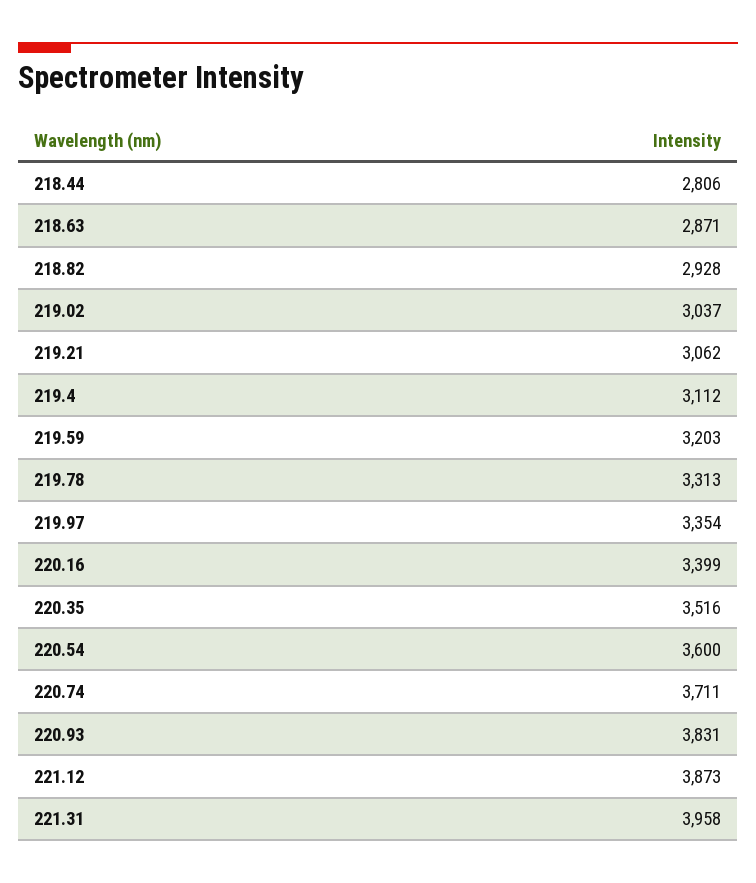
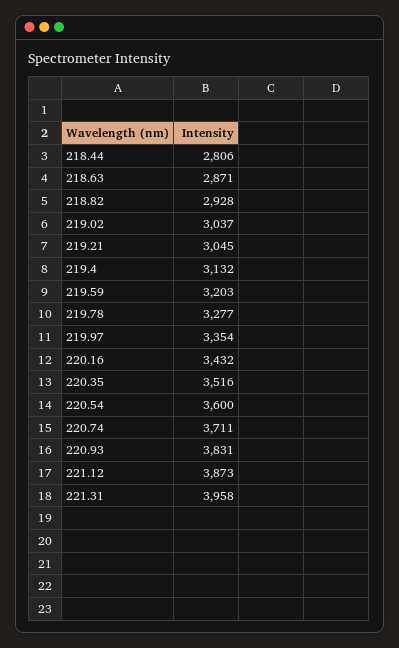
  {
    "218.44": 2806,
    "218.63": 2871,
    "218.82": 2928,
    "219.02": 3037,
-   "219.21": 3062,
+   "219.21": 3045,
-   "219.4": 3112,
+   "219.4": 3132,
    "219.59": 3203,
-   "219.78": 3313,
+   "219.78": 3277,
    "219.97": 3354,
-   "220.16": 3399,
+   "220.16": 3432,
    "220.35": 3516,
    "220.54": 3600,
    "220.74": 3711,
    "220.93": 3831,
    "221.12": 3873,
    "221.31": 3958
  }

